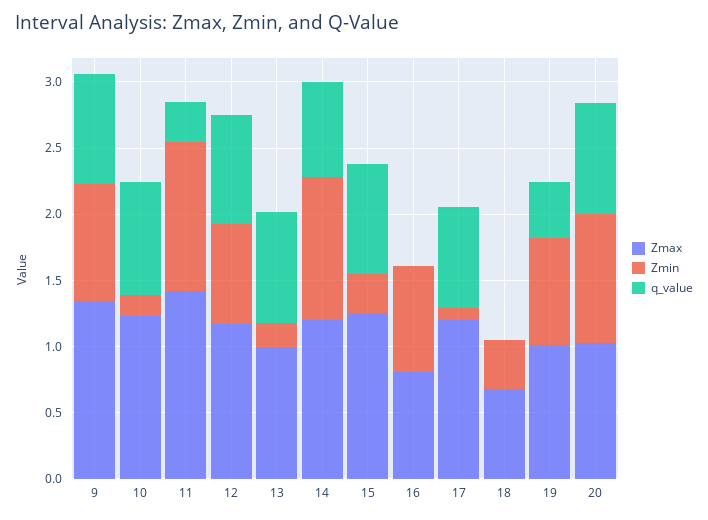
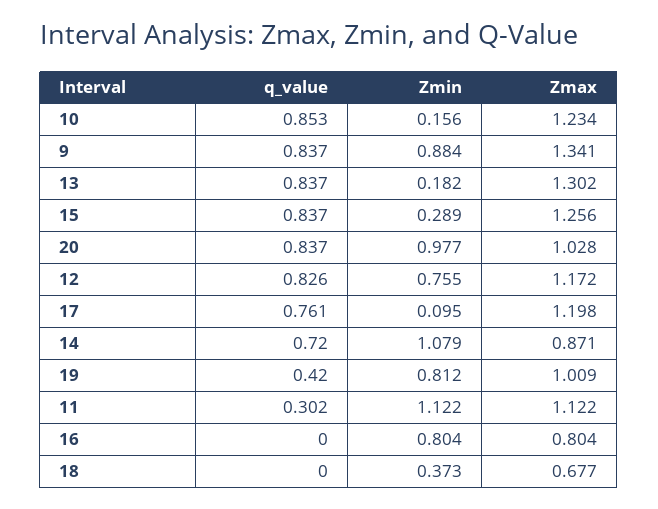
  {
    "Zmax": {
      "9": 1.341,
      "10": 1.234,
-     "11": 1.4,
+     "11": 1.122,
      "12": 1.172,
-     "13": 1,
+     "13": 1.302,
-     "14": 1.2,
+     "14": 0.871,
      "15": 1.256,
      "16": 0.804,
      "17": 1.198,
      "18": 0.677,
      "19": 1.009,
      "20": 1.028
    },
    "Zmin": {
      "9": 0.884,
      "10": 0.156,
      "11": 1.122,
      "12": 0.755,
      "13": 0.182,
      "14": 1.079,
      "15": 0.289,
      "16": 0.804,
      "17": 0.095,
      "18": 0.373,
      "19": 0.812,
      "20": 0.977
    },
    "q_value": {
      "9": 0.837,
      "10": 0.853,
      "11": 0.302,
      "12": 0.826,
      "13": 0.837,
      "14": 0.72,
      "15": 0.837,
      "16": 0,
      "17": 0.761,
      "18": 0,
      "19": 0.42,
      "20": 0.837
    }
  }

